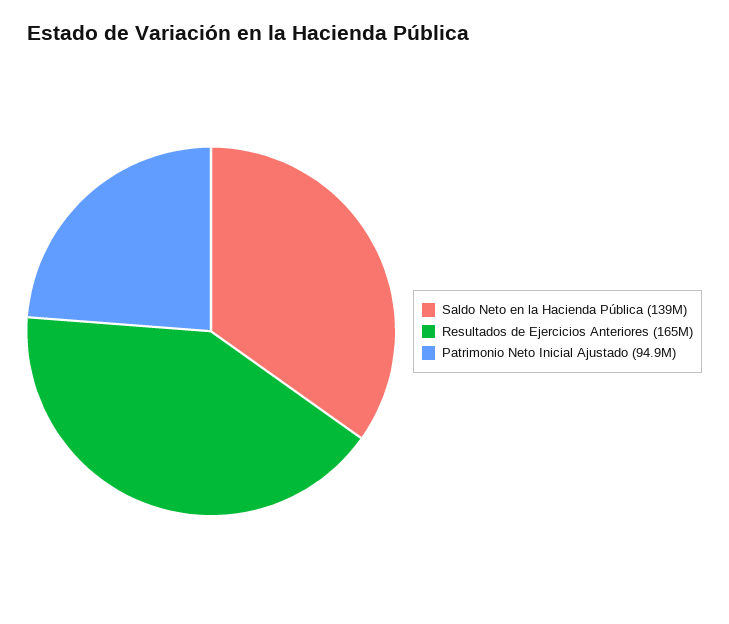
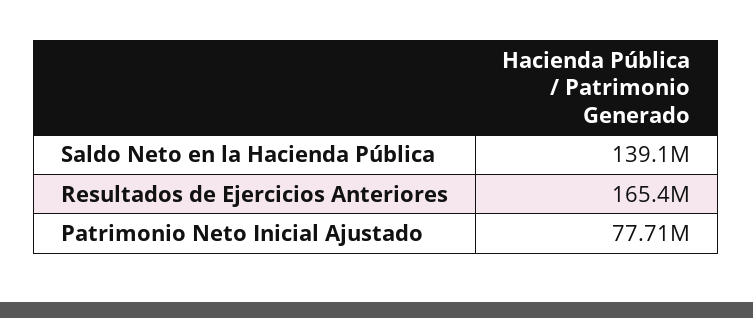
  {
    "Saldo Neto en la Hacienda Pública": 139100000,
    "Resultados de Ejercicios Anteriores": 165400000,
-   "Patrimonio Neto Inicial Ajustado": 94900000
+   "Patrimonio Neto Inicial Ajustado": 77710000
  }

